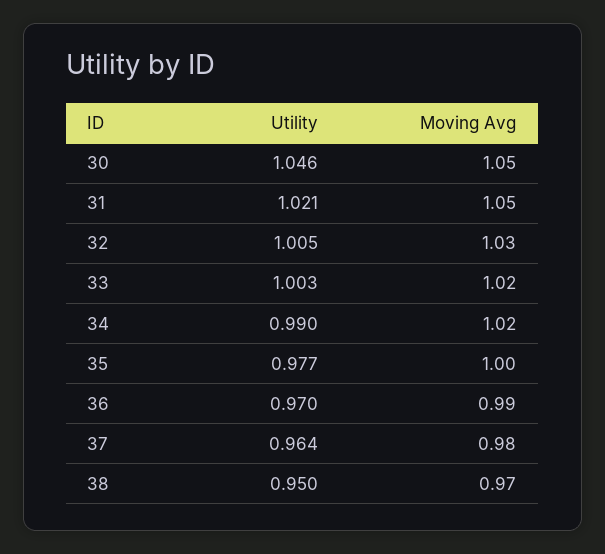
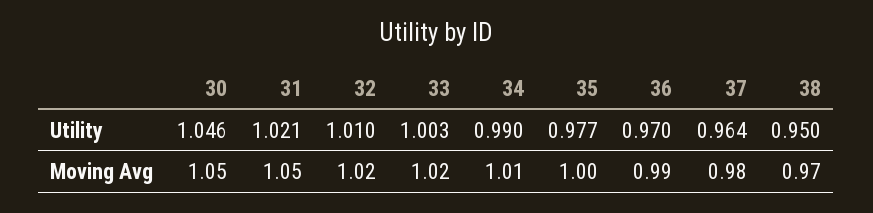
  {
    "Utility": {
      "30": 1.046,
      "31": 1.021,
-     "32": 1.005,
+     "32": 1.01,
      "33": 1.003,
      "34": 0.99,
      "35": 0.977,
      "36": 0.97,
      "37": 0.964,
      "38": 0.95
    },
    "Moving Avg": {
      "30": 1.05,
      "31": 1.05,
-     "32": 1.03,
+     "32": 1.02,
      "33": 1.02,
-     "34": 1.02,
+     "34": 1.01,
      "35": 1,
      "36": 0.99,
      "37": 0.98,
      "38": 0.97
    }
  }

